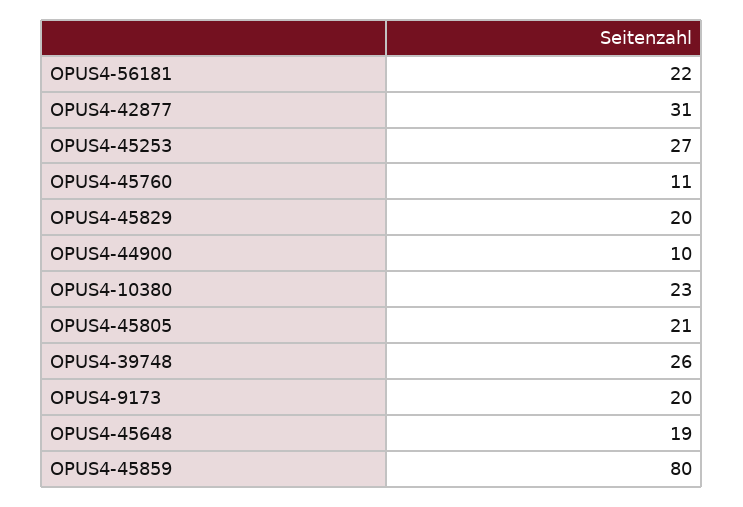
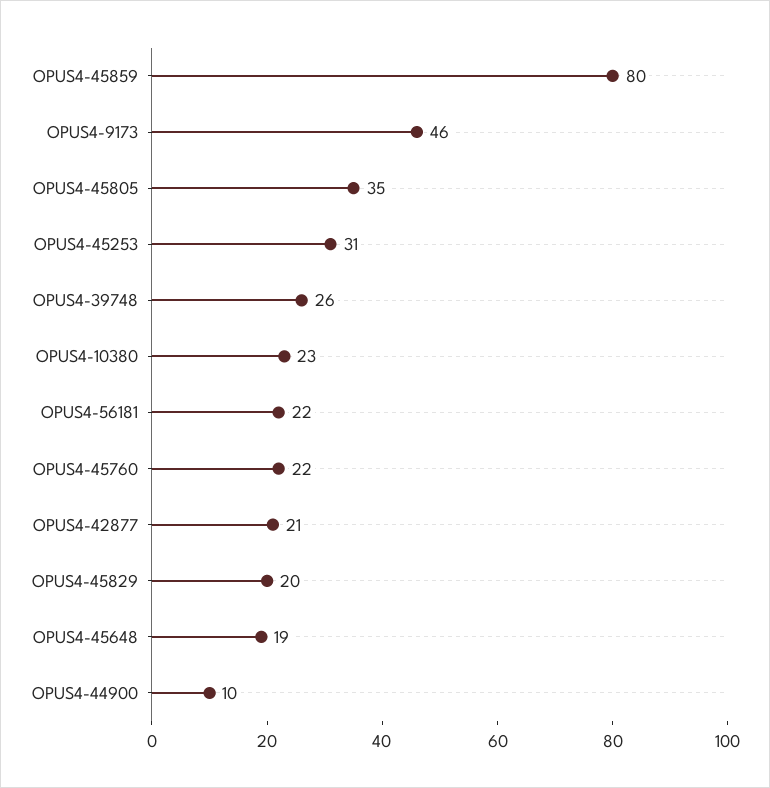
  {
    "OPUS4-56181": 22,
-   "OPUS4-42877": 31,
+   "OPUS4-42877": 21,
-   "OPUS4-45253": 27,
+   "OPUS4-45253": 31,
-   "OPUS4-45760": 11,
+   "OPUS4-45760": 22,
    "OPUS4-45829": 20,
    "OPUS4-44900": 10,
    "OPUS4-10380": 23,
-   "OPUS4-45805": 21,
+   "OPUS4-45805": 35,
    "OPUS4-39748": 26,
-   "OPUS4-9173": 20,
+   "OPUS4-9173": 46,
    "OPUS4-45648": 19,
    "OPUS4-45859": 80
  }

